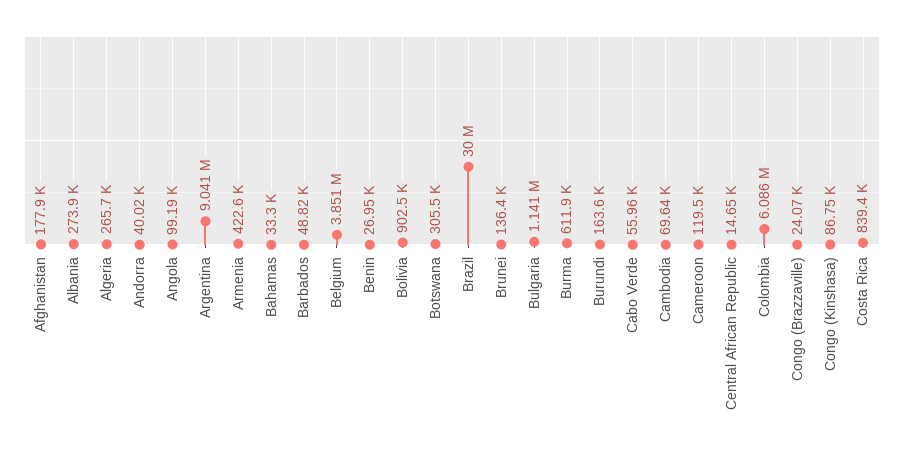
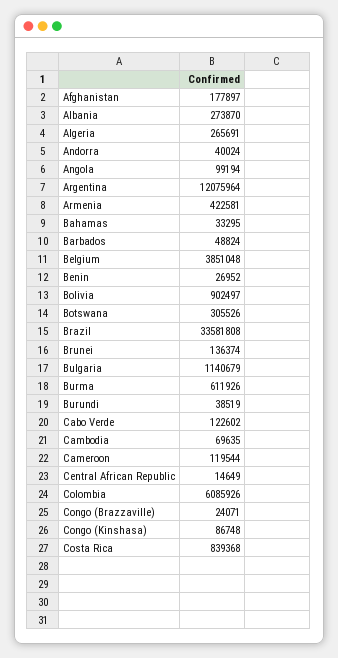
  {
    "Afghanistan": 177897,
    "Albania": 273870,
    "Algeria": 265691,
    "Andorra": 40024,
    "Angola": 99194,
-   "Argentina": 9041000,
+   "Argentina": 12075964,
    "Armenia": 422581,
    "Bahamas": 33295,
    "Barbados": 48824,
    "Belgium": 3851048,
    "Benin": 26952,
    "Bolivia": 902497,
    "Botswana": 305526,
-   "Brazil": 30000000,
+   "Brazil": 33581808,
    "Brunei": 136374,
    "Bulgaria": 1140679,
    "Burma": 611926,
-   "Burundi": 163600,
+   "Burundi": 38519,
-   "Cabo Verde": 55960,
+   "Cabo Verde": 122602,
    "Cambodia": 69635,
    "Cameroon": 119544,
    "Central African Republic": 14649,
    "Colombia": 6085926,
    "Congo (Brazzaville)": 24071,
    "Congo (Kinshasa)": 86748,
    "Costa Rica": 839368
  }

